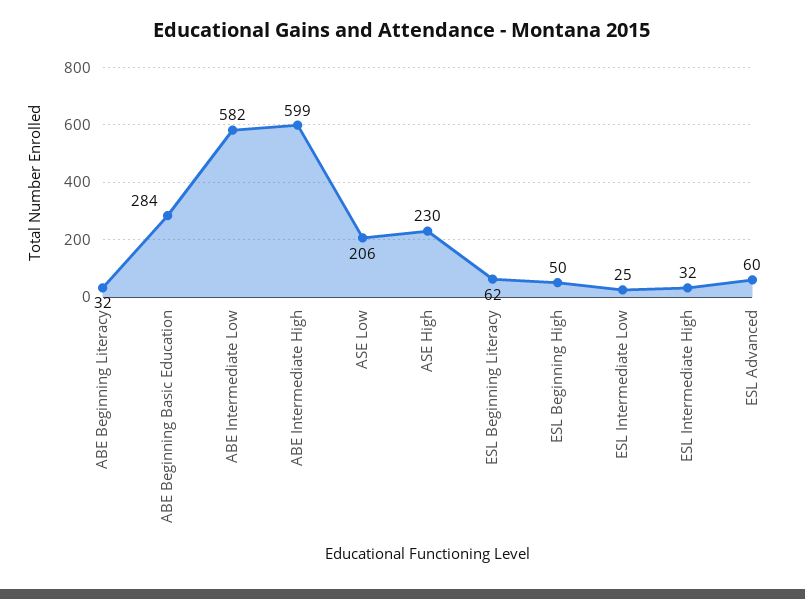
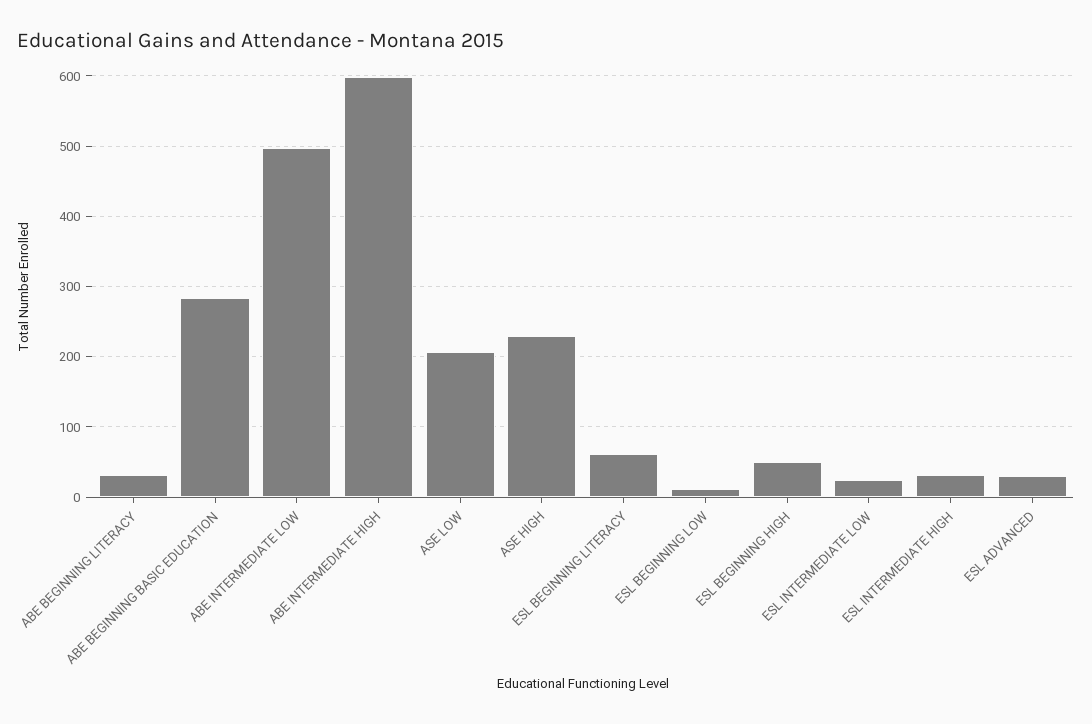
  {
    "ABE Beginning Literacy": 32,
    "ABE Beginning Basic Education": 284,
-   "ABE Intermediate Low": 582,
+   "ABE Intermediate Low": 500,
    "ABE Intermediate High": 599,
    "ASE Low": 206,
    "ASE High": 230,
    "ESL Beginning Literacy": 62,
    "ESL Beginning High": 50,
    "ESL Intermediate Low": 25,
    "ESL Intermediate High": 32,
-   "ESL Advanced": 60
+   "ESL Advanced": 30,
+   "ESL BEGINNING LOW": 10
  }

